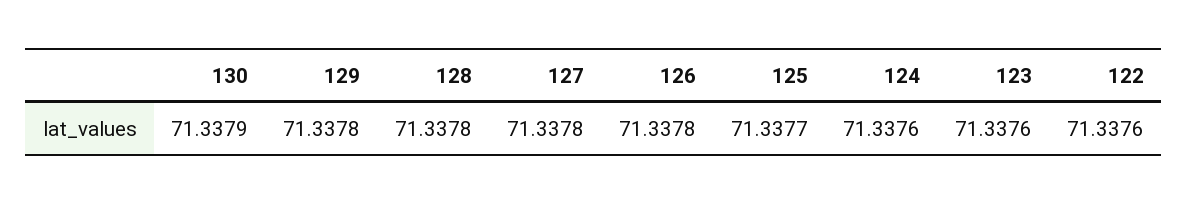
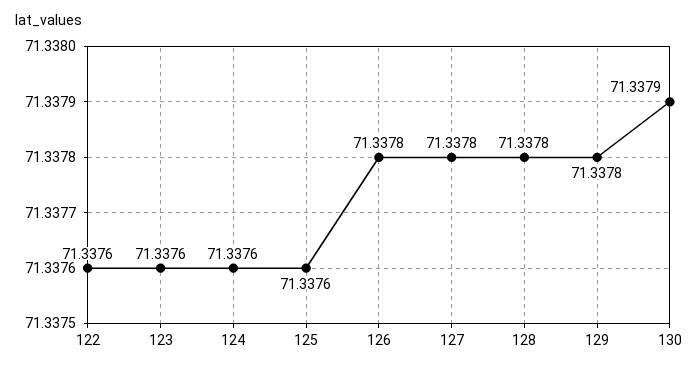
  {
    "130": 71.3379,
    "129": 71.3378,
    "128": 71.3378,
    "127": 71.3378,
    "126": 71.3378,
-   "125": 71.3377,
+   "125": 71.3376,
    "124": 71.3376,
    "123": 71.3376,
    "122": 71.3376
  }

